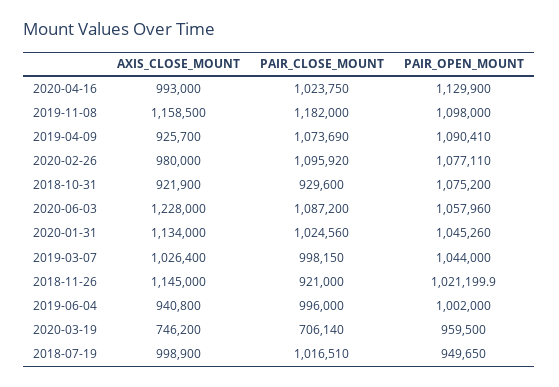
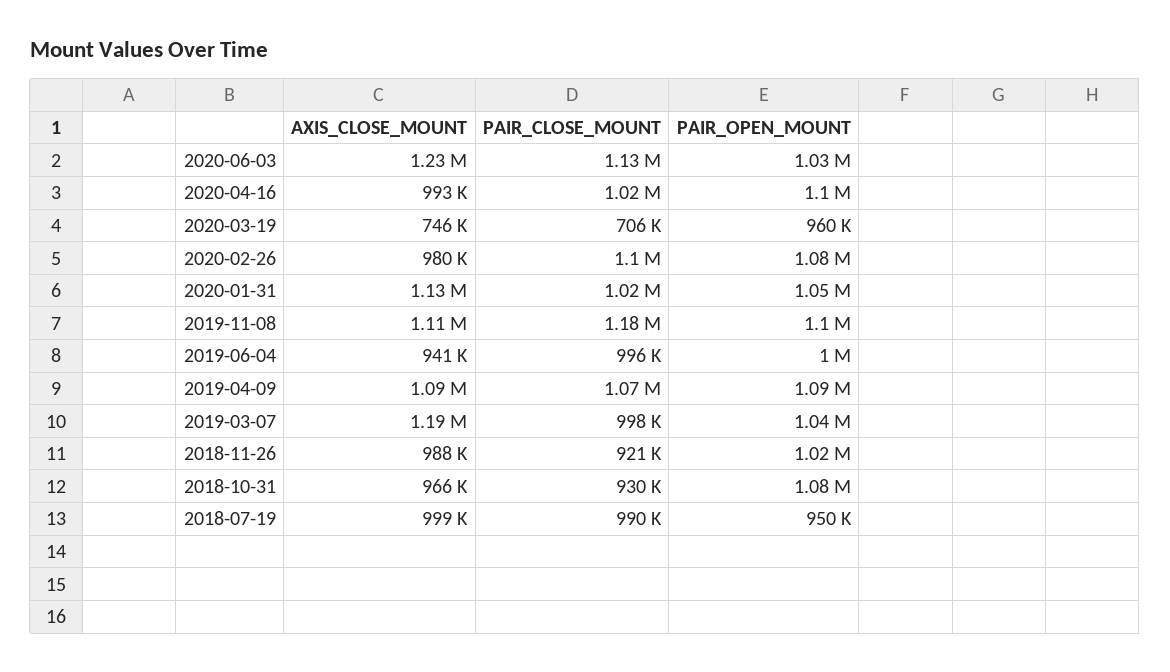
  {
    "AXIS_CLOSE_MOUNT": {
      "2020-04-16": 993000,
-     "2019-11-08": 1158500,
+     "2019-11-08": 1110000,
-     "2019-04-09": 925700,
+     "2019-04-09": 1090000,
      "2020-02-26": 980000,
-     "2018-10-31": 921900,
+     "2018-10-31": 966000,
      "2020-06-03": 1228000,
      "2020-01-31": 1134000,
-     "2019-03-07": 1026400,
+     "2019-03-07": 1190000,
-     "2018-11-26": 1145000,
+     "2018-11-26": 988000,
      "2019-06-04": 940800,
      "2020-03-19": 746200,
      "2018-07-19": 998900
    },
    "PAIR_CLOSE_MOUNT": {
      "2020-04-16": 1023750,
      "2019-11-08": 1182000,
      "2019-04-09": 1073690,
      "2020-02-26": 1095920,
      "2018-10-31": 929600,
-     "2020-06-03": 1087200,
+     "2020-06-03": 1130000,
      "2020-01-31": 1024560,
      "2019-03-07": 998150,
      "2018-11-26": 921000,
      "2019-06-04": 996000,
      "2020-03-19": 706140,
-     "2018-07-19": 1016510
+     "2018-07-19": 990000
    },
    "PAIR_OPEN_MOUNT": {
-     "2020-04-16": 1129900,
+     "2020-04-16": 1100000,
      "2019-11-08": 1098000,
      "2019-04-09": 1090410,
      "2020-02-26": 1077110,
      "2018-10-31": 1075200,
-     "2020-06-03": 1057960,
+     "2020-06-03": 1030000,
      "2020-01-31": 1045260,
      "2019-03-07": 1044000,
      "2018-11-26": 1021199.9,
      "2019-06-04": 1002000,
      "2020-03-19": 959500,
      "2018-07-19": 949650
    }
  }

